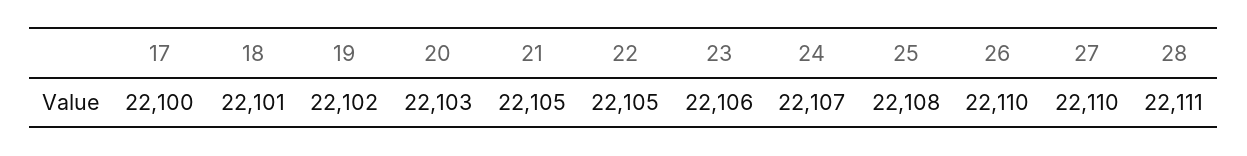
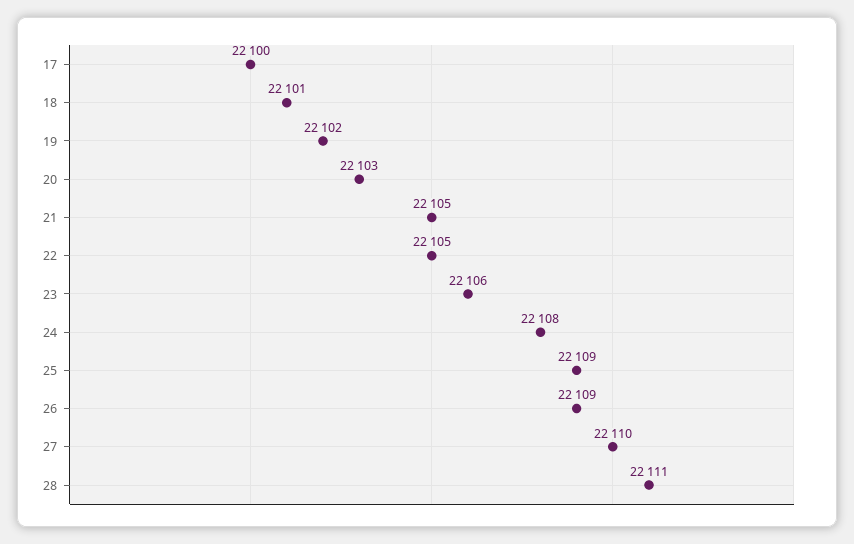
  {
    "17": 22100,
    "18": 22101,
    "19": 22102,
    "20": 22103,
    "21": 22105,
    "22": 22105,
    "23": 22106,
-   "24": 22107,
+   "24": 22108,
-   "25": 22108,
+   "25": 22109,
-   "26": 22110,
+   "26": 22109,
    "27": 22110,
    "28": 22111
  }

